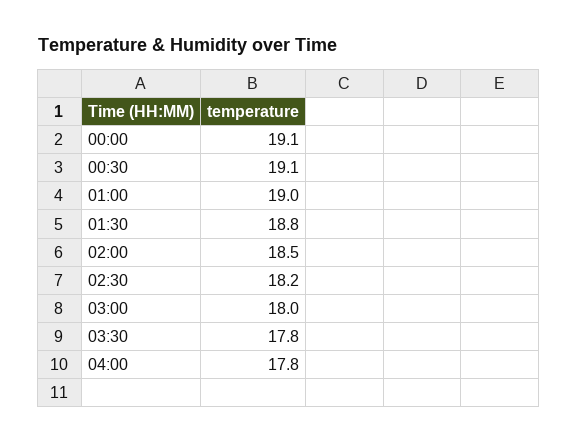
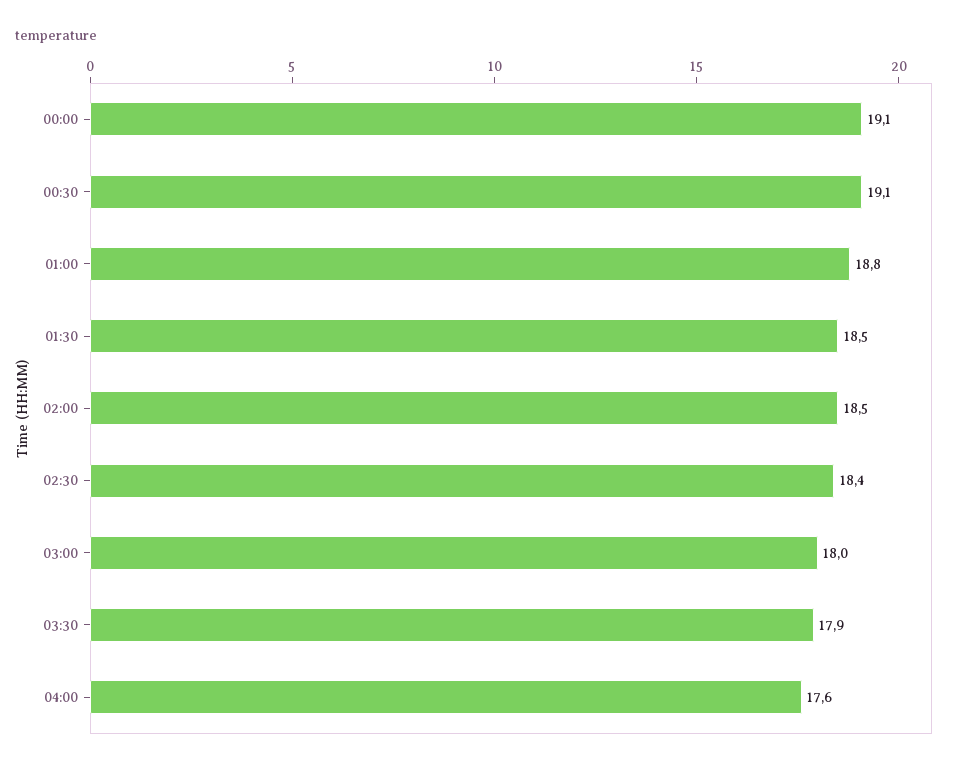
  {
    "00:00": 19.1,
    "00:30": 19.1,
-   "01:00": 19,
+   "01:00": 18.8,
-   "01:30": 18.8,
+   "01:30": 18.5,
    "02:00": 18.5,
-   "02:30": 18.2,
+   "02:30": 18.4,
    "03:00": 18,
-   "03:30": 17.8,
+   "03:30": 17.9,
-   "04:00": 17.8
+   "04:00": 17.6
  }

